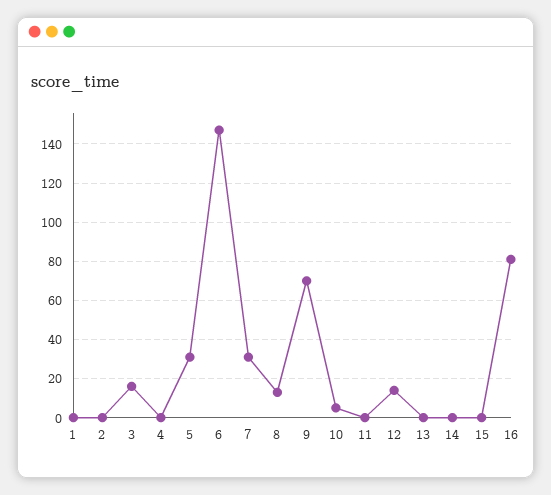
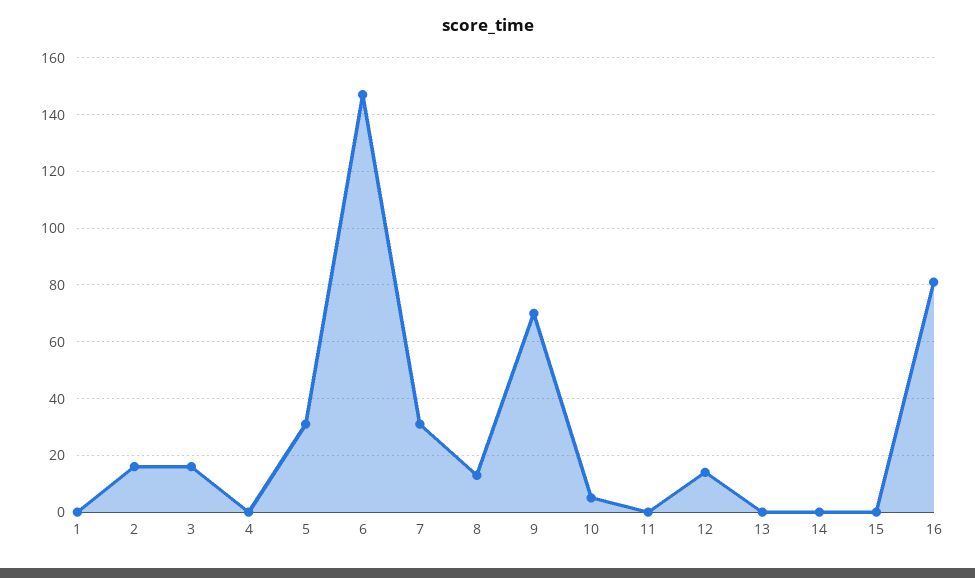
  {
    "1": 0,
-   "2": 0,
+   "2": 15,
    "3": 15,
    "4": 0,
    "5": 30,
    "6": 145,
    "7": 30,
    "8": 15,
    "9": 70,
    "10": 5,
    "11": 0,
    "12": 15,
    "13": 0,
    "14": 0,
    "15": 0,
    "16": 80
  }

